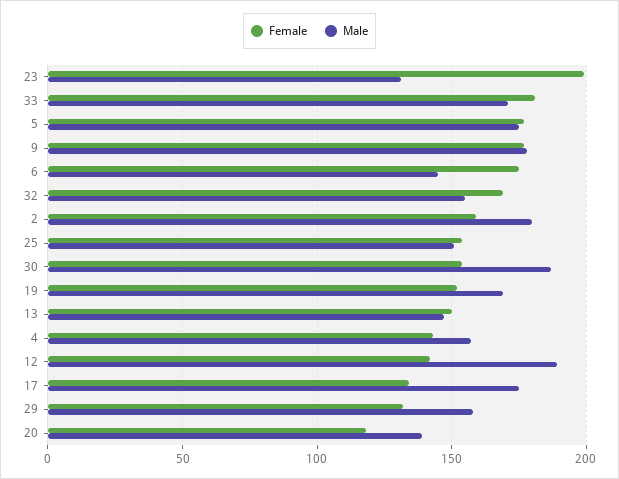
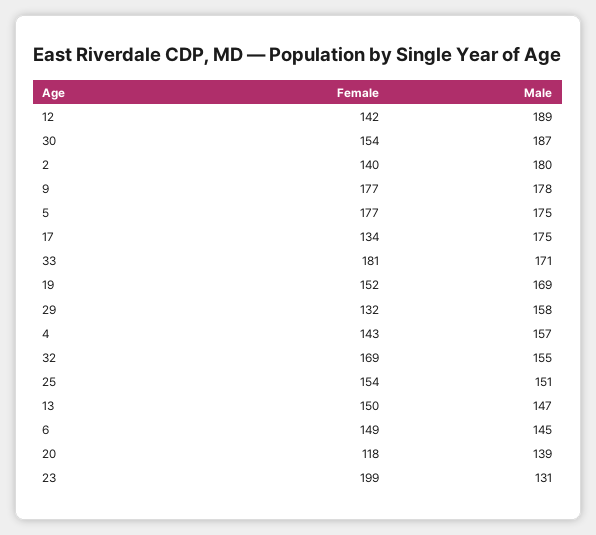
  {
    "Female": {
      "23": 199,
      "33": 181,
      "5": 177,
      "9": 177,
-     "6": 175,
+     "6": 149,
      "32": 169,
-     "2": 160,
+     "2": 140,
      "25": 154,
      "30": 154,
      "19": 152,
      "13": 150,
      "4": 143,
      "12": 142,
      "17": 134,
      "29": 132,
      "20": 118
    },
    "Male": {
      "23": 131,
      "33": 171,
      "5": 175,
      "9": 178,
      "6": 145,
      "32": 155,
      "2": 180,
      "25": 151,
      "30": 187,
      "19": 169,
      "13": 147,
      "4": 157,
      "12": 189,
      "17": 175,
      "29": 158,
      "20": 139
    }
  }

